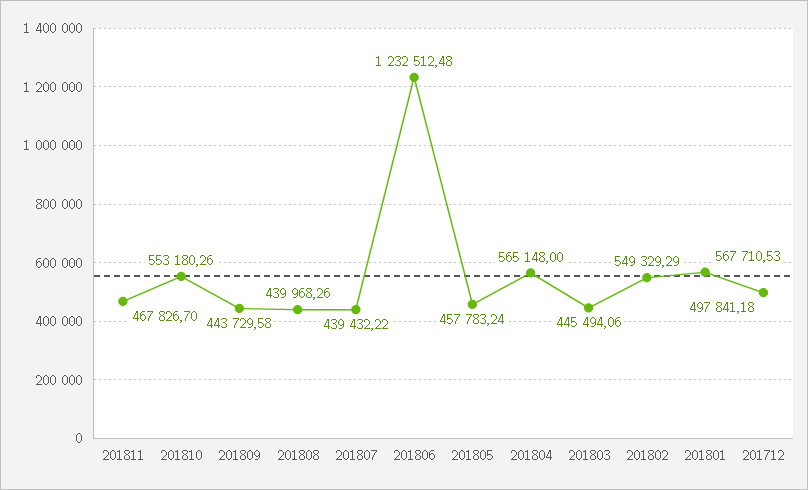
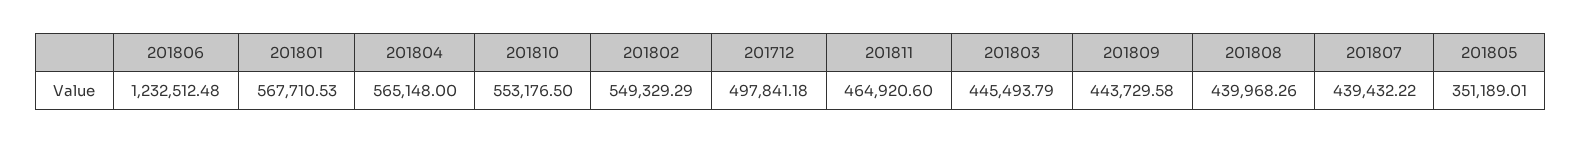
  {
-   "201811": 467826.7,
+   "201811": 464920.6,
-   "201810": 553180.26,
+   "201810": 553176.5,
    "201809": 443729.58,
    "201808": 439968.26,
    "201807": 439432.22,
    "201806": 1232512.48,
-   "201805": 457783.24,
+   "201805": 351189.01,
    "201804": 565148,
-   "201803": 445494.06,
+   "201803": 445493.79,
    "201802": 549329.29,
    "201801": 567710.53,
    "201712": 497841.18
  }

